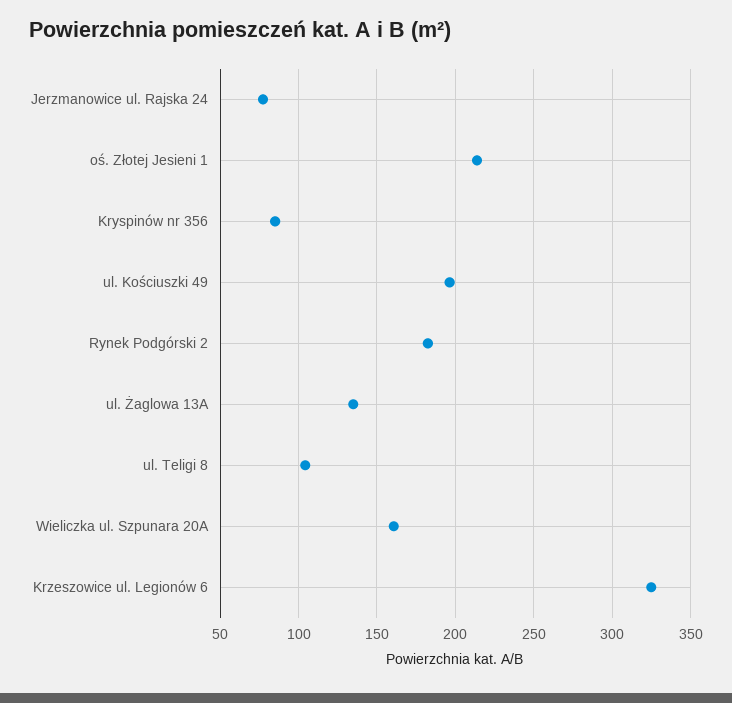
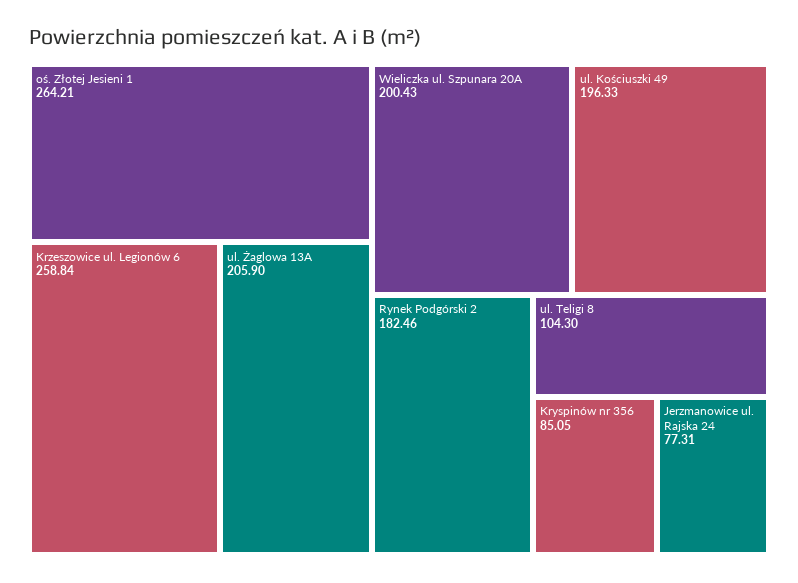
  {
    "Jerzmanowice ul. Rajska 24": 77.31,
-   "oś. Złotej Jesieni 1": 215,
+   "oś. Złotej Jesieni 1": 264.21,
    "Kryspinów nr 356": 85.05,
    "ul. Kościuszki 49": 196.33,
    "Rynek Podgórski 2": 182.46,
-   "ul. Żaglowa 13A": 135,
+   "ul. Żaglowa 13A": 205.9,
    "ul. Teligi 8": 104.3,
-   "Wieliczka ul. Szpunara 20A": 160,
+   "Wieliczka ul. Szpunara 20A": 200.43,
-   "Krzeszowice ul. Legionów 6": 325
+   "Krzeszowice ul. Legionów 6": 258.84
  }

